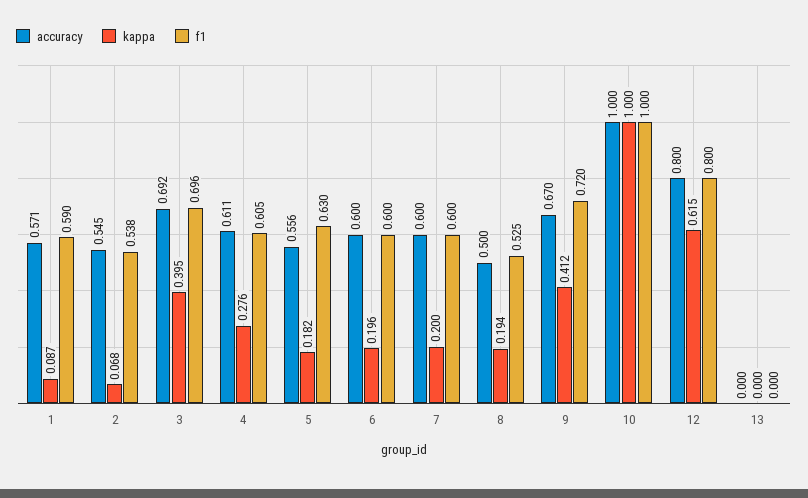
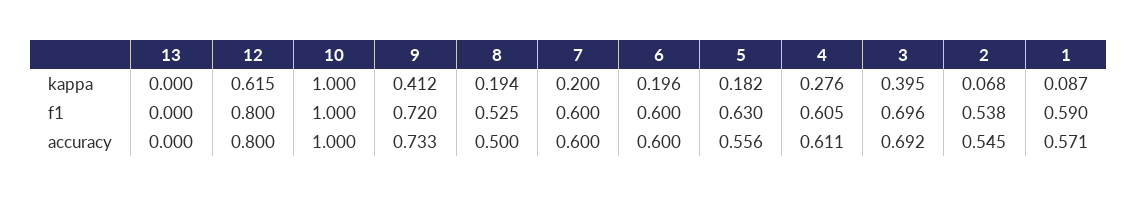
  {
    "accuracy": {
      "1": 0.571,
      "2": 0.545,
      "3": 0.692,
      "4": 0.611,
      "5": 0.556,
      "6": 0.6,
      "7": 0.6,
      "8": 0.5,
-     "9": 0.67,
+     "9": 0.733,
      "10": 1,
      "12": 0.8,
      "13": 0
    },
    "kappa": {
      "1": 0.087,
      "2": 0.068,
      "3": 0.395,
      "4": 0.276,
      "5": 0.182,
      "6": 0.196,
      "7": 0.2,
      "8": 0.194,
      "9": 0.412,
      "10": 1,
      "12": 0.615,
      "13": 0
    },
    "f1": {
      "1": 0.59,
      "2": 0.538,
      "3": 0.696,
      "4": 0.605,
      "5": 0.63,
      "6": 0.6,
      "7": 0.6,
      "8": 0.525,
      "9": 0.72,
      "10": 1,
      "12": 0.8,
      "13": 0
    }
  }

